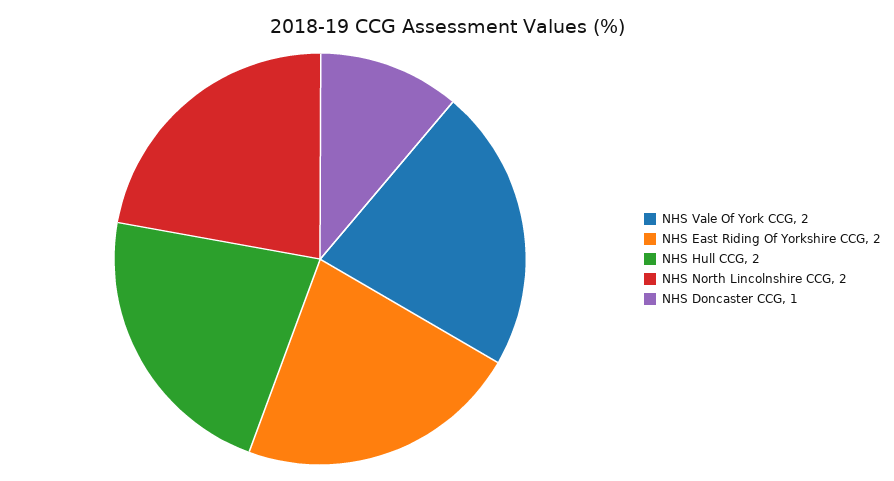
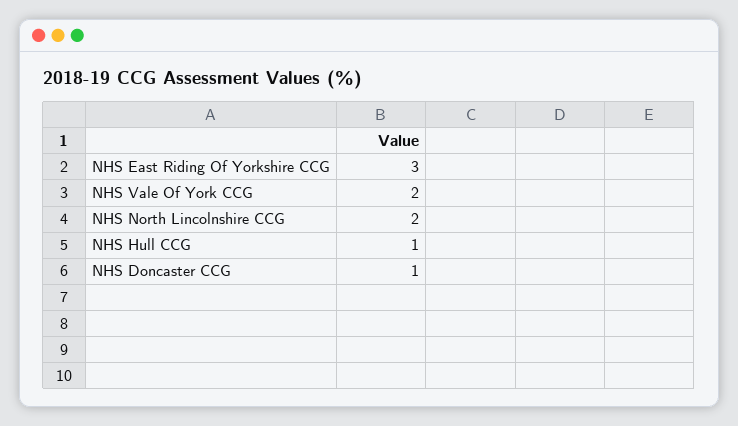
  {
    "NHS Vale Of York CCG": 2,
-   "NHS East Riding Of Yorkshire CCG": 2,
+   "NHS East Riding Of Yorkshire CCG": 3,
-   "NHS Hull CCG": 2,
+   "NHS Hull CCG": 1,
    "NHS North Lincolnshire CCG": 2,
    "NHS Doncaster CCG": 1
  }

